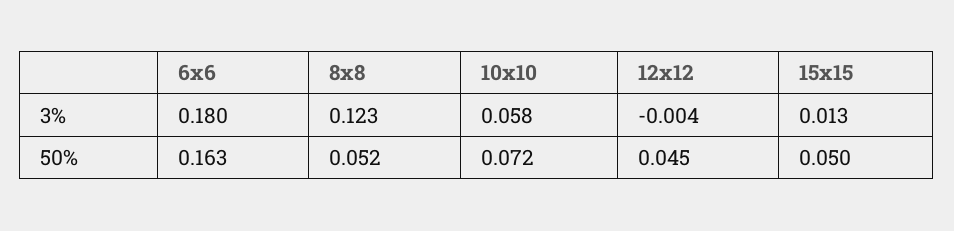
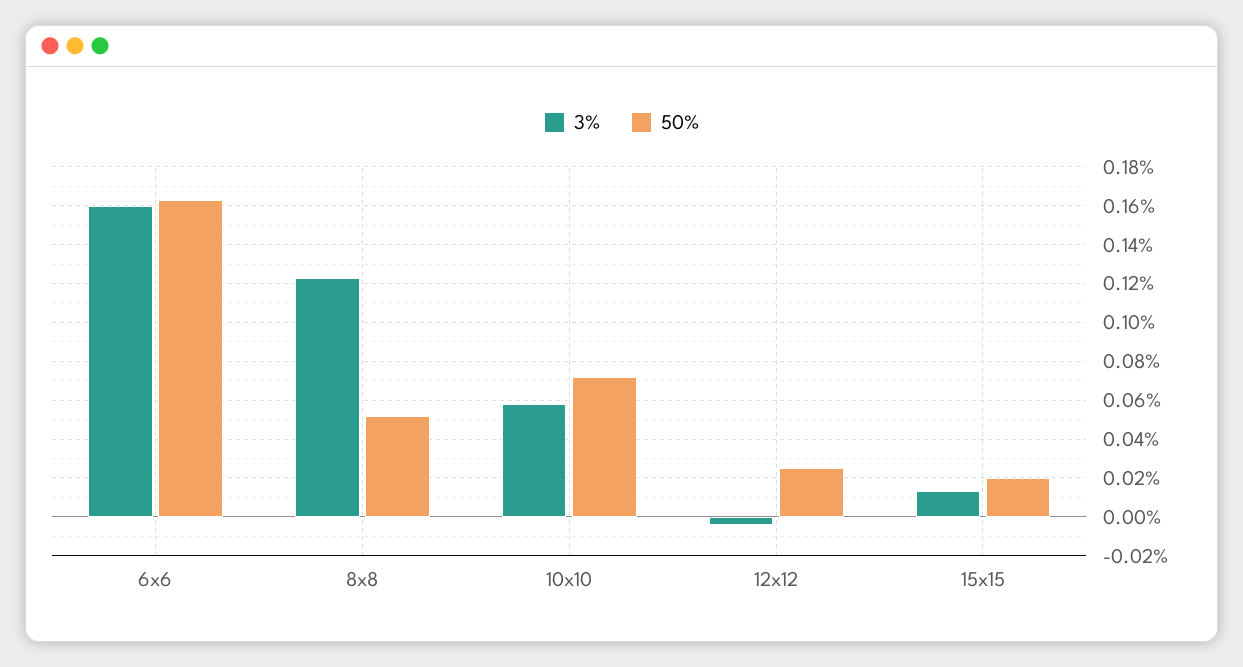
  {
    "3%": {
-     "6x6": 0.18,
+     "6x6": 0.16,
      "8x8": 0.123,
      "10x10": 0.058,
      "12x12": -0.004,
      "15x15": 0.013
    },
    "50%": {
      "6x6": 0.163,
      "8x8": 0.052,
      "10x10": 0.072,
-     "12x12": 0.045,
+     "12x12": 0.025,
-     "15x15": 0.05
+     "15x15": 0.02
    }
  }

